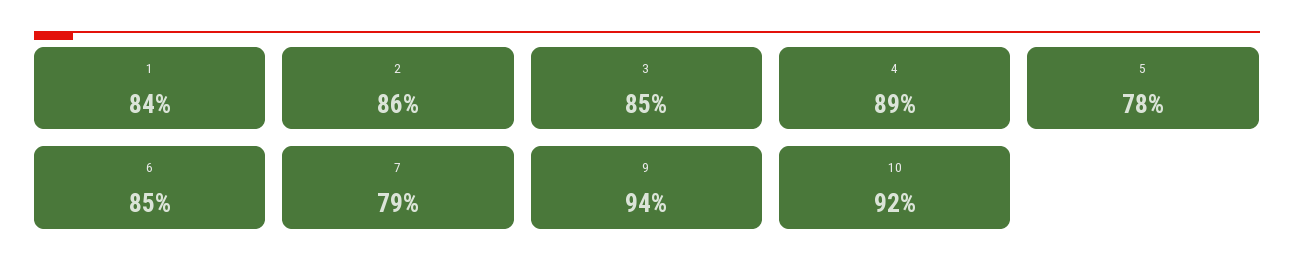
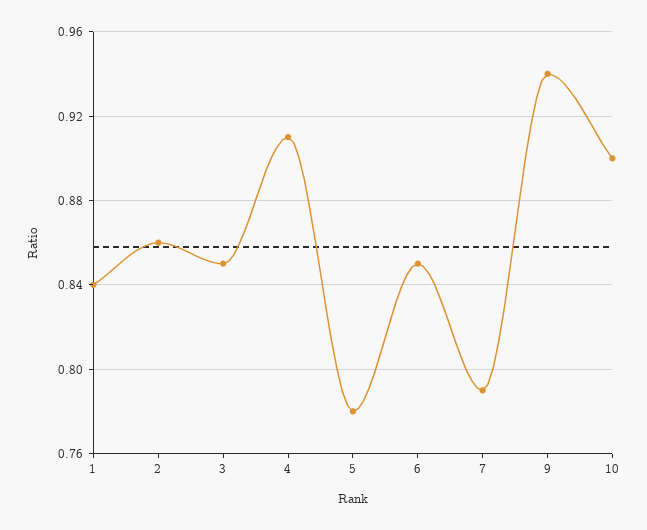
  {
    "1": 0.84,
    "2": 0.86,
    "3": 0.85,
-   "4": 0.89,
+   "4": 0.91,
    "5": 0.78,
    "6": 0.85,
    "7": 0.79,
    "9": 0.94,
-   "10": 0.92
+   "10": 0.9
  }

